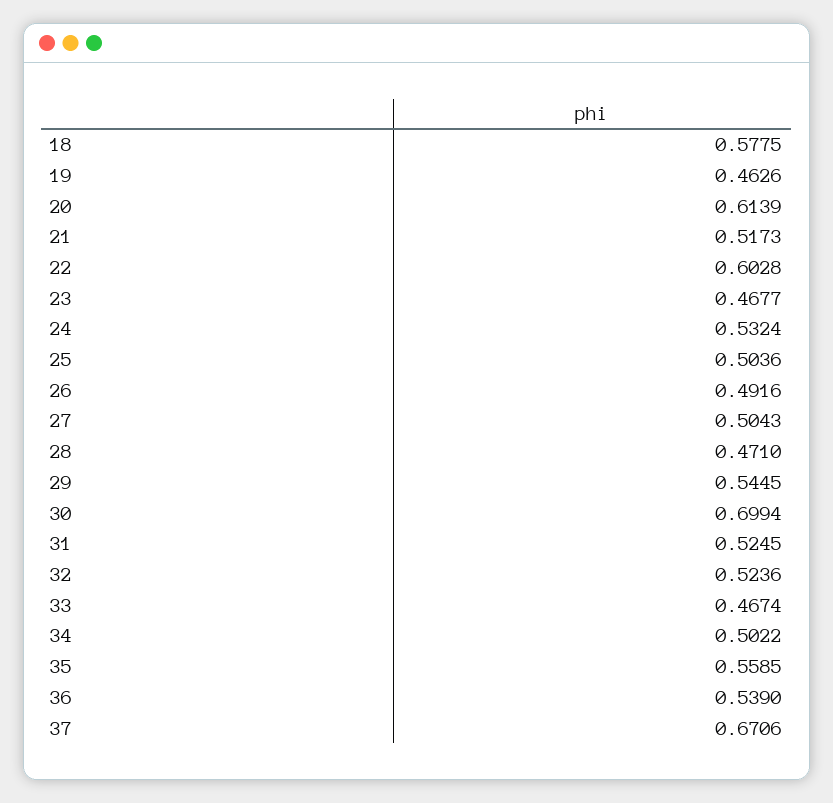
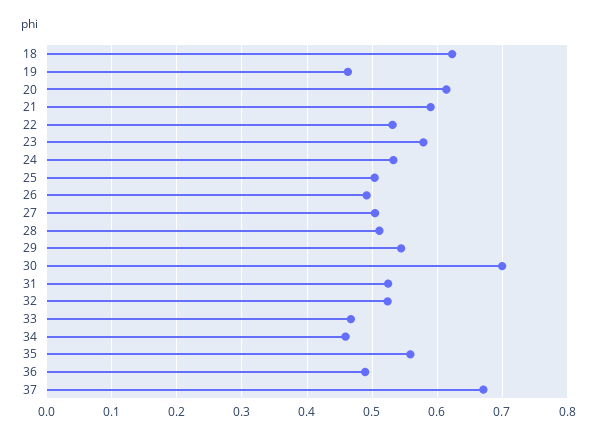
  {
-   "18": 0.5775,
+   "18": 0.62,
    "19": 0.4626,
    "20": 0.6139,
-   "21": 0.5173,
+   "21": 0.59,
-   "22": 0.6028,
+   "22": 0.53,
-   "23": 0.4677,
+   "23": 0.58,
    "24": 0.5324,
    "25": 0.5036,
    "26": 0.4916,
    "27": 0.5043,
-   "28": 0.471,
+   "28": 0.51,
    "29": 0.5445,
    "30": 0.6994,
    "31": 0.5245,
    "32": 0.5236,
    "33": 0.4674,
-   "34": 0.5022,
+   "34": 0.46,
    "35": 0.5585,
-   "36": 0.539,
+   "36": 0.49,
    "37": 0.6706
  }

